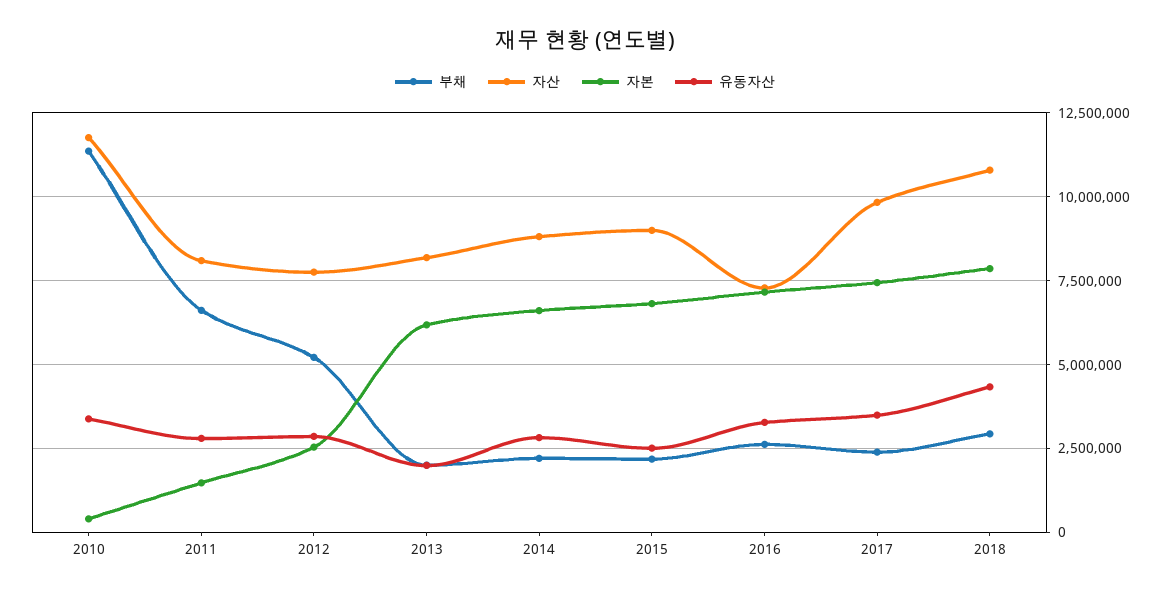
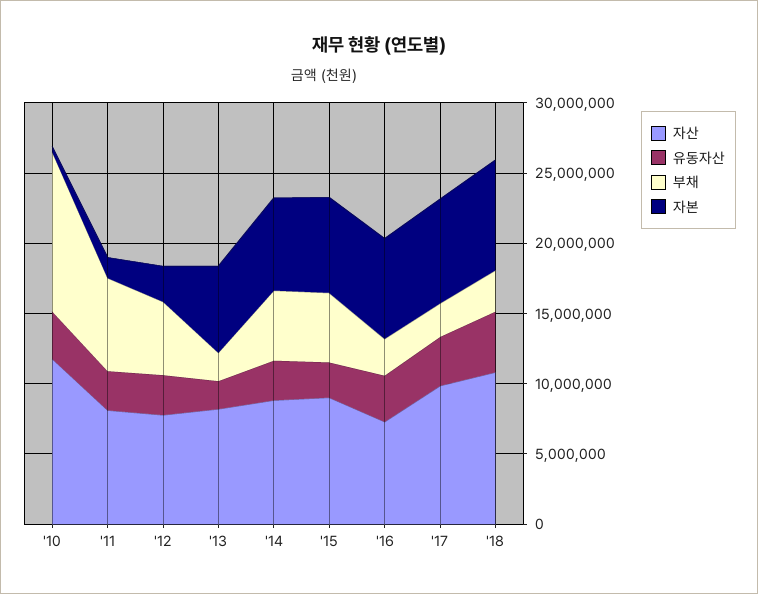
  {
    "부채": {
      "2010": 11250000,
      "2011": 6500000,
      "2012": 5250000,
      "2013": 2000000,
-     "2014": 2250000,
+     "2014": 5000000,
-     "2015": 2250000,
+     "2015": 5000000,
      "2016": 2500000,
      "2017": 2500000,
      "2018": 3000000
    },
    "자산": {
      "2010": 11750000,
      "2011": 8000000,
      "2012": 7750000,
      "2013": 8250000,
      "2014": 8750000,
      "2015": 9000000,
      "2016": 7250000,
      "2017": 9750000,
      "2018": 10750000
    },
    "자본": {
      "2010": 500000,
      "2011": 1500000,
      "2012": 2500000,
      "2013": 6250000,
      "2014": 6500000,
      "2015": 6750000,
      "2016": 7250000,
      "2017": 7500000,
      "2018": 7750000
    },
    "유동자산": {
      "2010": 3500000,
      "2011": 2750000,
      "2012": 2750000,
      "2013": 2000000,
      "2014": 2750000,
      "2015": 2500000,
      "2016": 3250000,
      "2017": 3500000,
      "2018": 4250000
    }
  }

